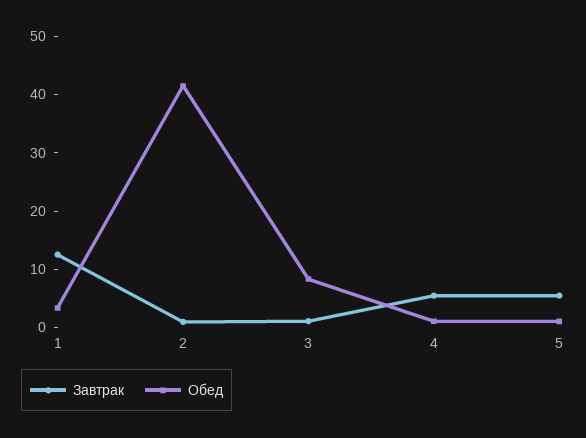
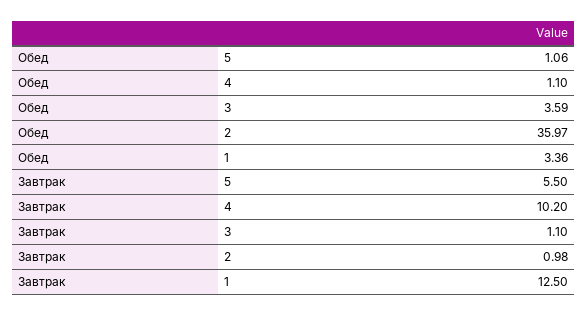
  {
    "Завтрак": {
      "1": 12.5,
      "2": 0.98,
      "3": 1.1,
-     "4": 6,
+     "4": 10.2,
      "5": 5.5
    },
    "Обед": {
      "1": 3.36,
-     "2": 42,
+     "2": 35.97,
-     "3": 8,
+     "3": 3.59,
      "4": 1.1,
      "5": 1.06
    }
  }

